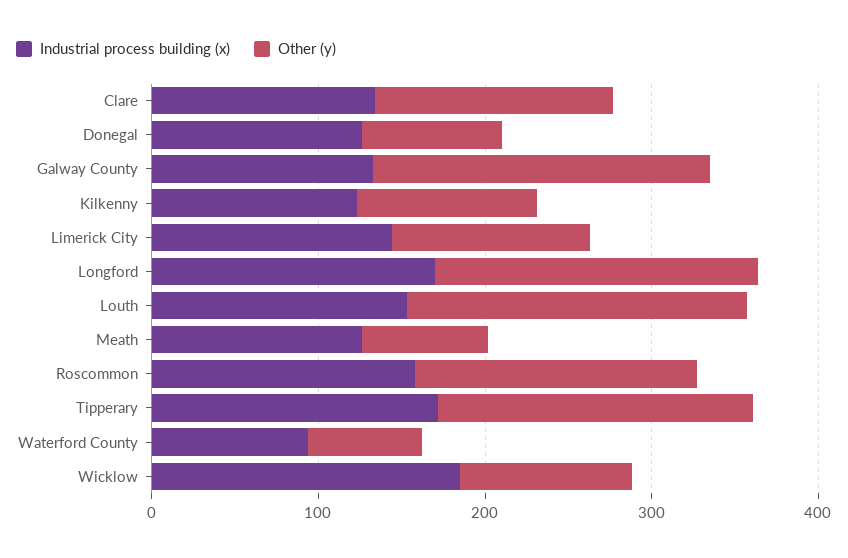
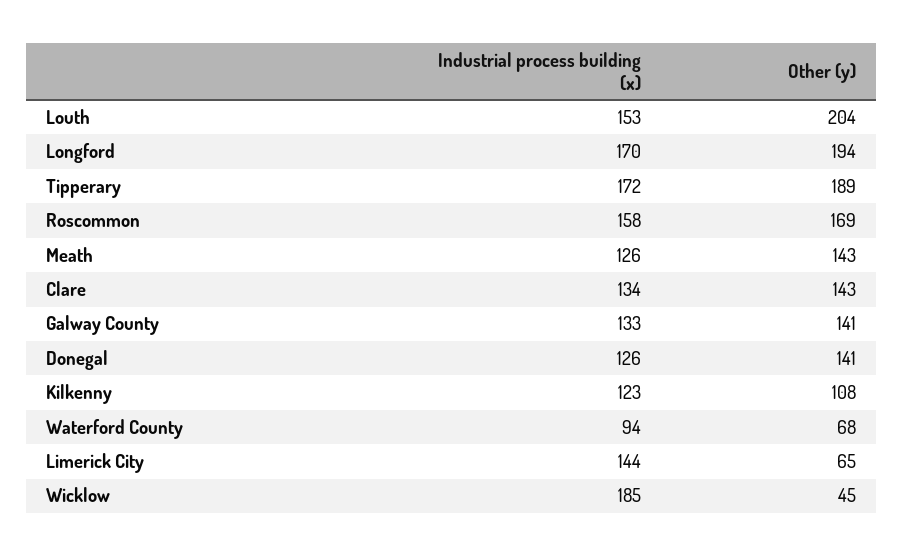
  {
    "Industrial process building (x)": {
      "Clare": 134,
      "Donegal": 126,
      "Galway County": 133,
      "Kilkenny": 123,
      "Limerick City": 144,
      "Longford": 170,
      "Louth": 153,
      "Meath": 126,
      "Roscommon": 158,
      "Tipperary": 172,
      "Waterford County": 94,
      "Wicklow": 185
    },
    "Other (y)": {
      "Clare": 143,
-     "Donegal": 80,
+     "Donegal": 141,
-     "Galway County": 200,
+     "Galway County": 141,
      "Kilkenny": 108,
-     "Limerick City": 120,
+     "Limerick City": 65,
      "Longford": 194,
      "Louth": 204,
-     "Meath": 80,
+     "Meath": 143,
      "Roscommon": 169,
      "Tipperary": 189,
      "Waterford County": 68,
-     "Wicklow": 100
+     "Wicklow": 45
    }
  }

